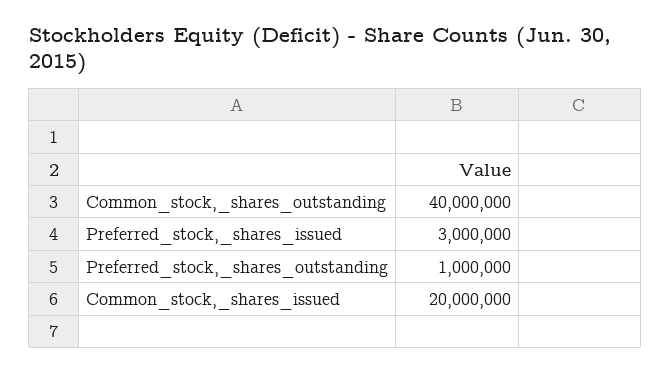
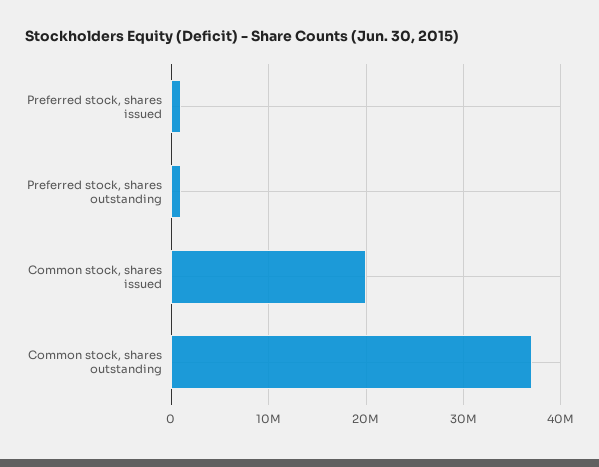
  {
-   "Common_stock,_shares_outstanding": 40000000,
+   "Common_stock,_shares_outstanding": 37000000,
-   "Preferred_stock,_shares_issued": 3000000,
+   "Preferred_stock,_shares_issued": 1000000,
    "Preferred_stock,_shares_outstanding": 1000000,
    "Common_stock,_shares_issued": 20000000
  }

